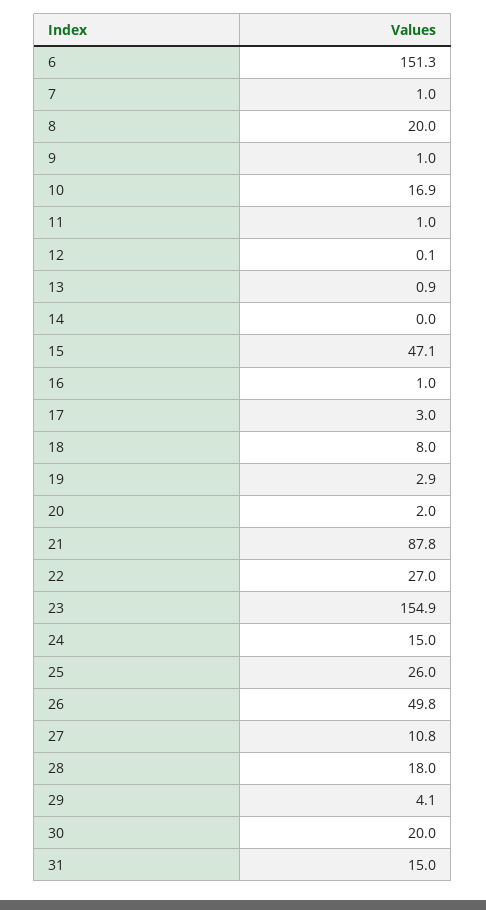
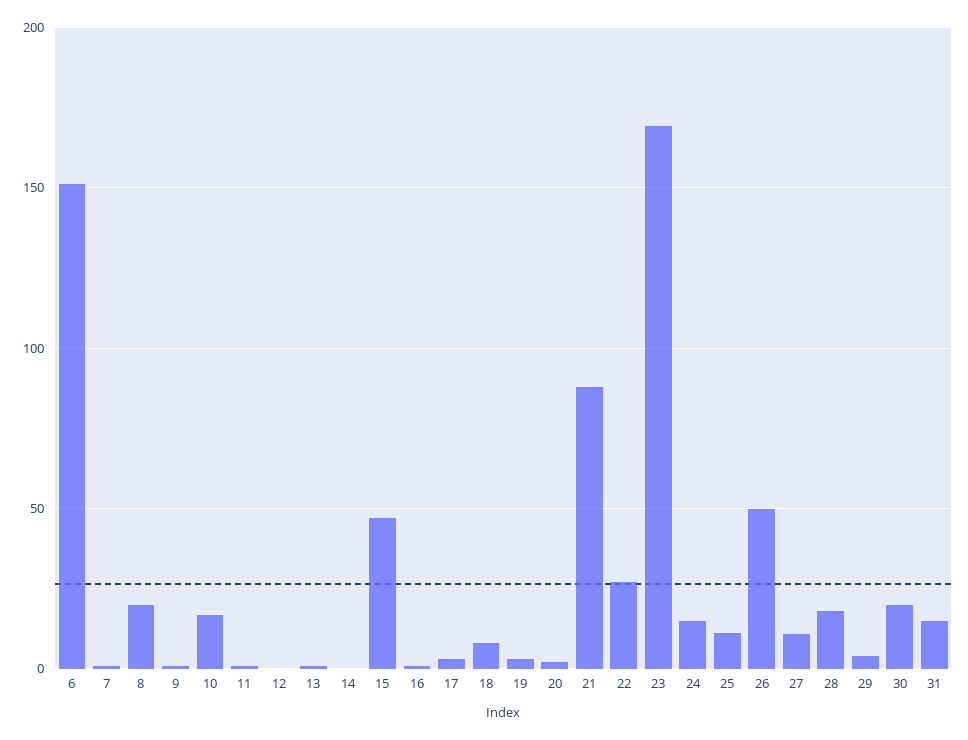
  {
    "6": 151.3,
    "7": 1,
    "8": 20,
    "9": 1,
    "10": 16.9,
    "11": 1,
    "12": 0.1,
    "13": 0.9,
    "14": 0,
    "15": 47.1,
    "16": 1,
    "17": 3,
    "18": 8,
    "19": 2.9,
    "20": 2,
    "21": 87.8,
    "22": 27,
-   "23": 154.9,
+   "23": 170,
    "24": 15,
-   "25": 26,
+   "25": 10,
    "26": 49.8,
    "27": 10.8,
    "28": 18,
    "29": 4.1,
    "30": 20,
    "31": 15
  }

